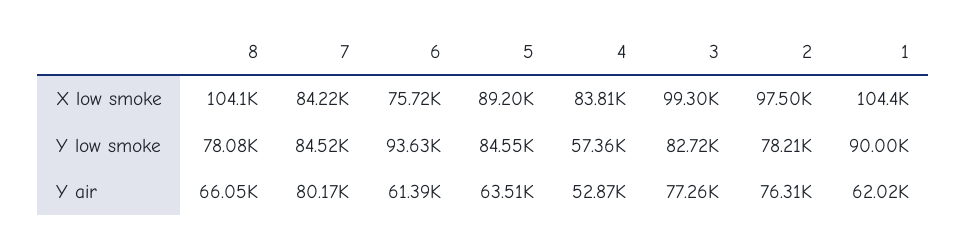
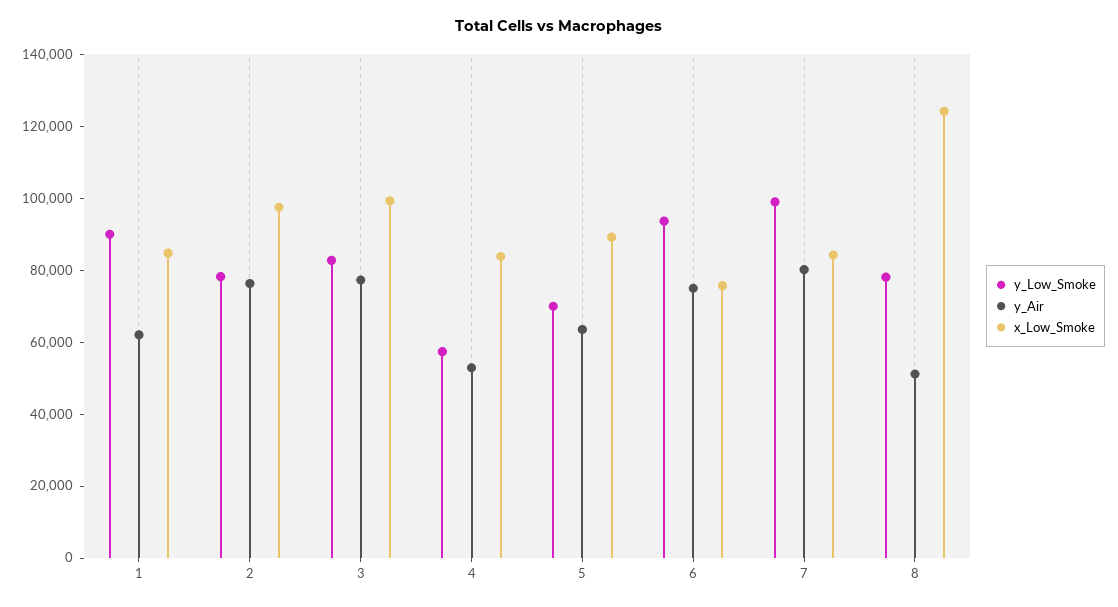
  {
    "X low smoke": {
-     "8": 104100,
+     "8": 125000,
      "7": 84220,
      "6": 75720,
      "5": 89200,
      "4": 83810,
      "3": 99300,
      "2": 97500,
-     "1": 104400
+     "1": 85000
    },
    "Y low smoke": {
      "8": 78080,
-     "7": 84520,
+     "7": 100000,
      "6": 93630,
-     "5": 84550,
+     "5": 70000,
      "4": 57360,
      "3": 82720,
      "2": 78210,
      "1": 90000
    },
    "Y air": {
-     "8": 66050,
+     "8": 50000,
      "7": 80170,
-     "6": 61390,
+     "6": 75000,
      "5": 63510,
      "4": 52870,
      "3": 77260,
      "2": 76310,
      "1": 62020
    }
  }

